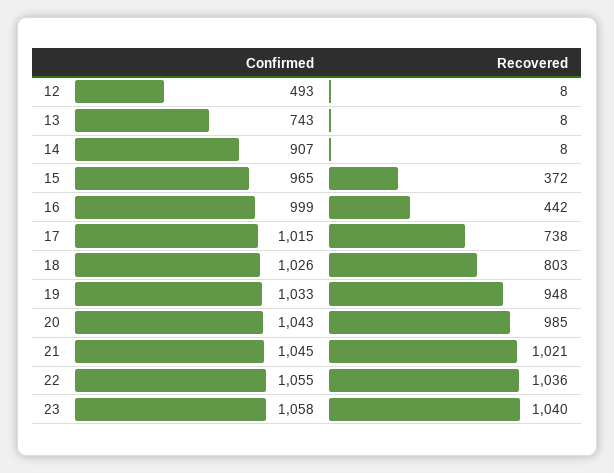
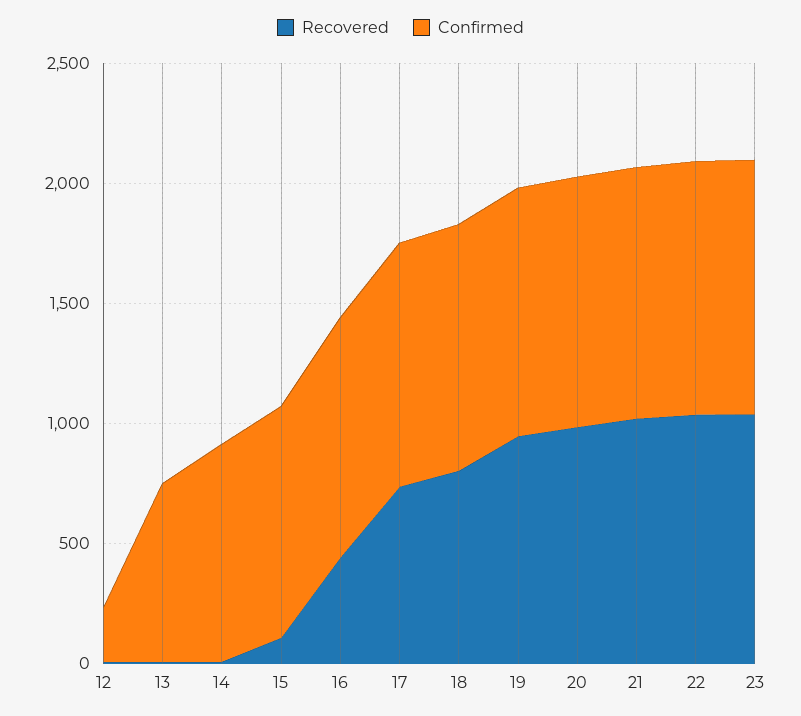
  {
    "Confirmed": {
-     "12": 493,
+     "12": 200,
      "13": 743,
      "14": 907,
      "15": 965,
      "16": 999,
      "17": 1015,
      "18": 1026,
      "19": 1033,
      "20": 1043,
      "21": 1045,
      "22": 1055,
      "23": 1058
    },
    "Recovered": {
      "12": 8,
      "13": 8,
      "14": 8,
-     "15": 372,
+     "15": 100,
      "16": 442,
      "17": 738,
      "18": 803,
      "19": 948,
      "20": 985,
      "21": 1021,
      "22": 1036,
      "23": 1040
    }
  }

